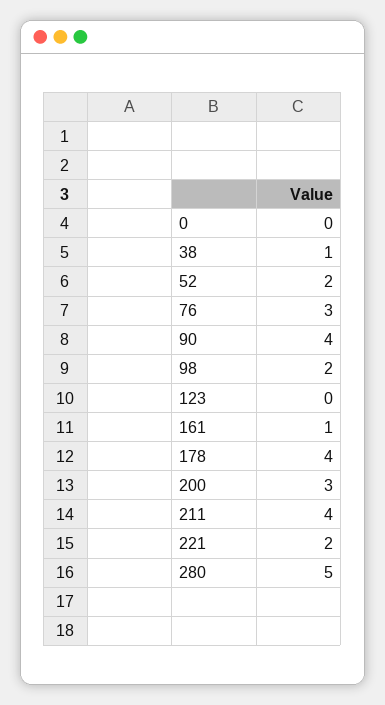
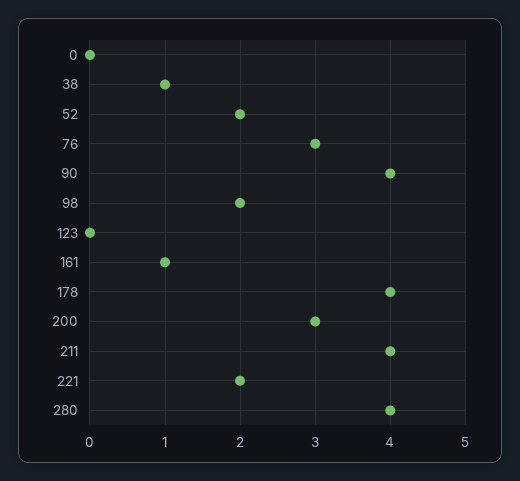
  {
    "0": 0,
    "38": 1,
    "52": 2,
    "76": 3,
    "90": 4,
    "98": 2,
    "123": 0,
    "161": 1,
    "178": 4,
    "200": 3,
    "211": 4,
    "221": 2,
-   "280": 5
+   "280": 4
  }

